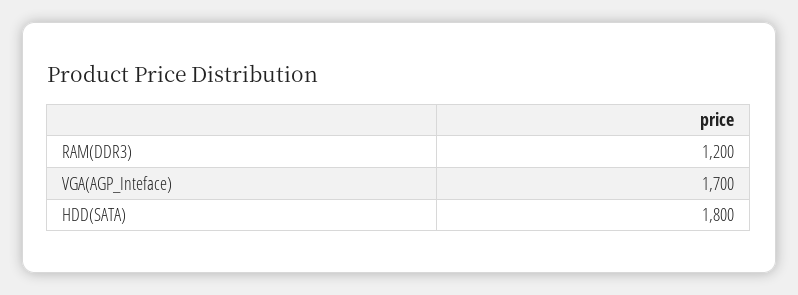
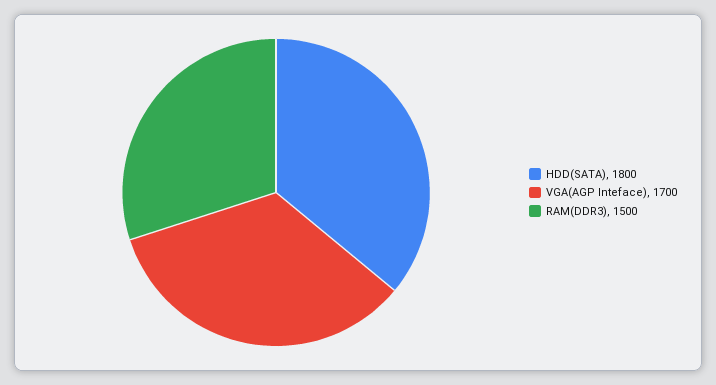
  {
-   "RAM(DDR3)": 1200,
+   "RAM(DDR3)": 1500,
    "VGA(AGP_Inteface)": 1700,
    "HDD(SATA)": 1800
  }

